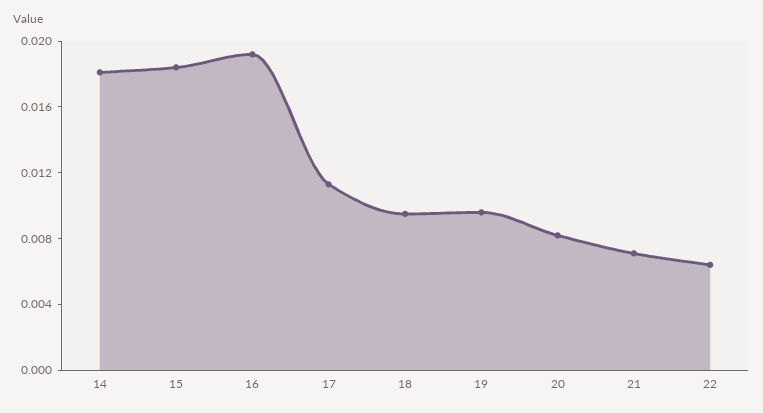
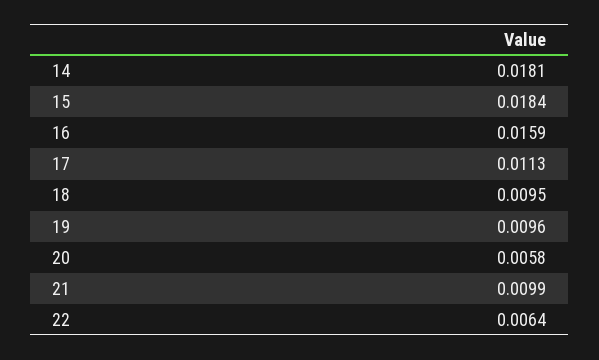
  {
    "14": 0.0181,
    "15": 0.0184,
-   "16": 0.019,
+   "16": 0.0159,
    "17": 0.0113,
    "18": 0.0095,
    "19": 0.0096,
-   "20": 0.008,
+   "20": 0.0058,
-   "21": 0.007,
+   "21": 0.0099,
    "22": 0.0064
  }

